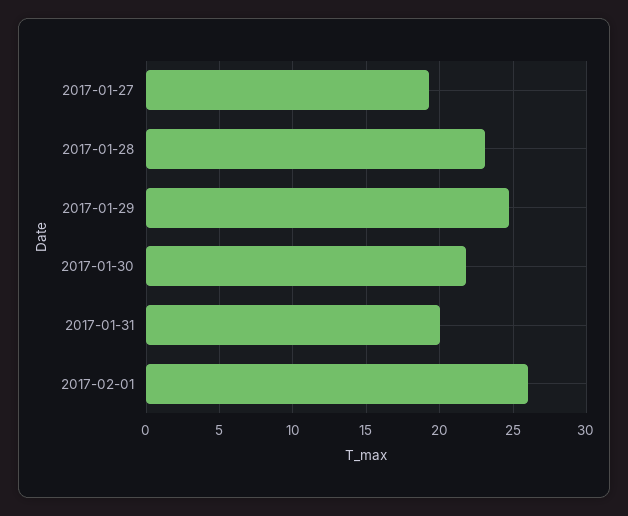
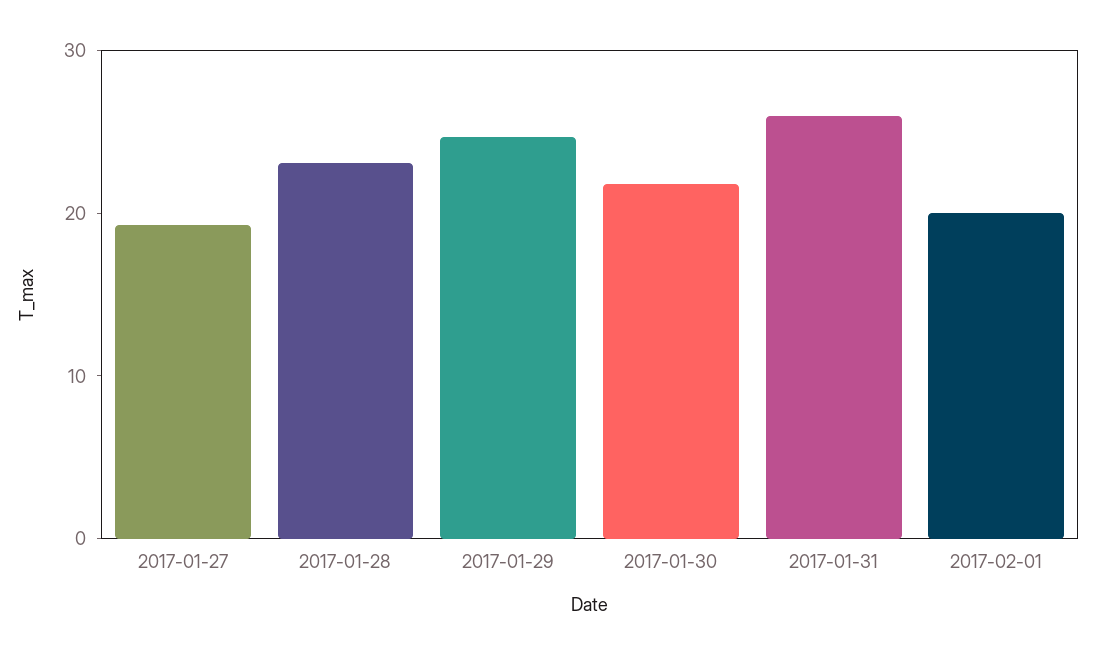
  {
    "2017-01-27": 19.5,
    "2017-01-28": 23,
    "2017-01-29": 24.5,
    "2017-01-30": 22,
-   "2017-01-31": 20,
+   "2017-01-31": 26,
-   "2017-02-01": 26
+   "2017-02-01": 20
  }

